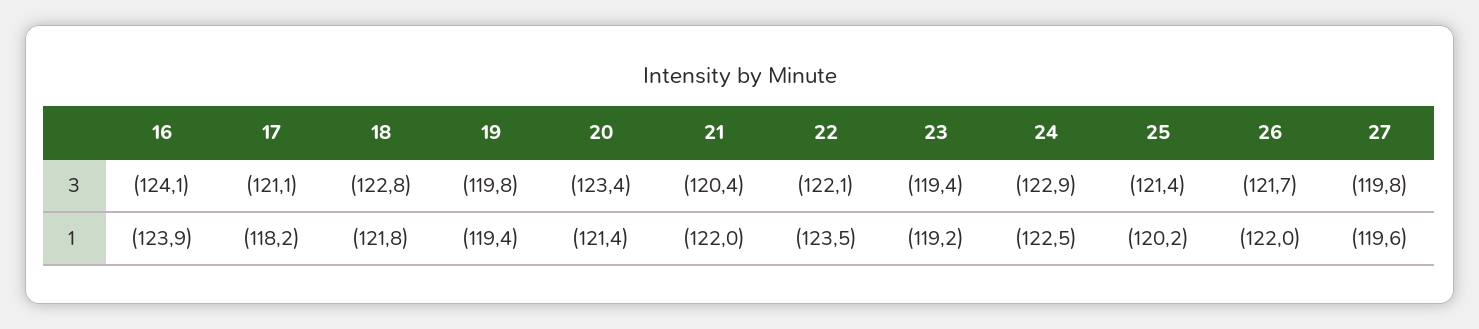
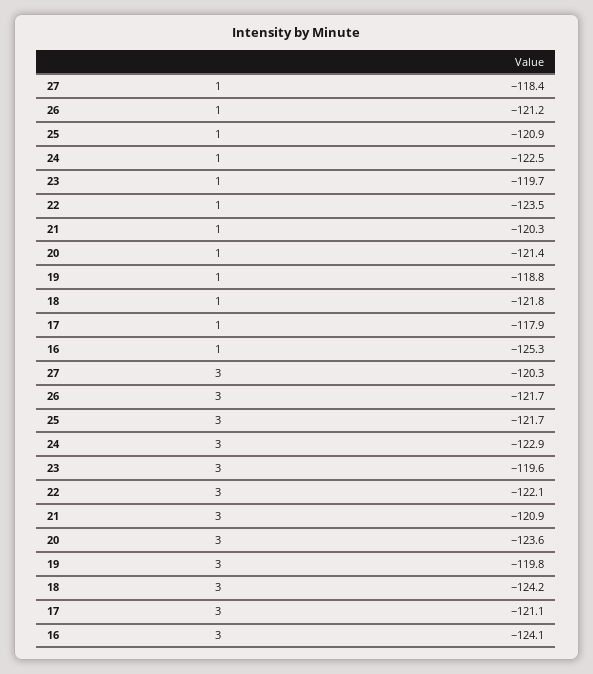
  {
    "16": {
      "3": -124.1,
-     "1": -123.9
+     "1": -125.3
    },
    "17": {
      "3": -121.1,
-     "1": -118.2
+     "1": -117.9
    },
    "18": {
-     "3": -122.8,
+     "3": -124.2,
      "1": -121.8
    },
    "19": {
      "3": -119.8,
-     "1": -119.4
+     "1": -118.8
    },
    "20": {
-     "3": -123.4,
+     "3": -123.6,
      "1": -121.4
    },
    "21": {
-     "3": -120.4,
+     "3": -120.9,
-     "1": -122
+     "1": -120.3
    },
    "22": {
      "3": -122.1,
      "1": -123.5
    },
    "23": {
-     "3": -119.4,
+     "3": -119.6,
-     "1": -119.2
+     "1": -119.7
    },
    "24": {
      "3": -122.9,
      "1": -122.5
    },
    "25": {
-     "3": -121.4,
+     "3": -121.7,
-     "1": -120.2
+     "1": -120.9
    },
    "26": {
      "3": -121.7,
-     "1": -122
+     "1": -121.2
    },
    "27": {
-     "3": -119.8,
+     "3": -120.3,
-     "1": -119.6
+     "1": -118.4
    }
  }

